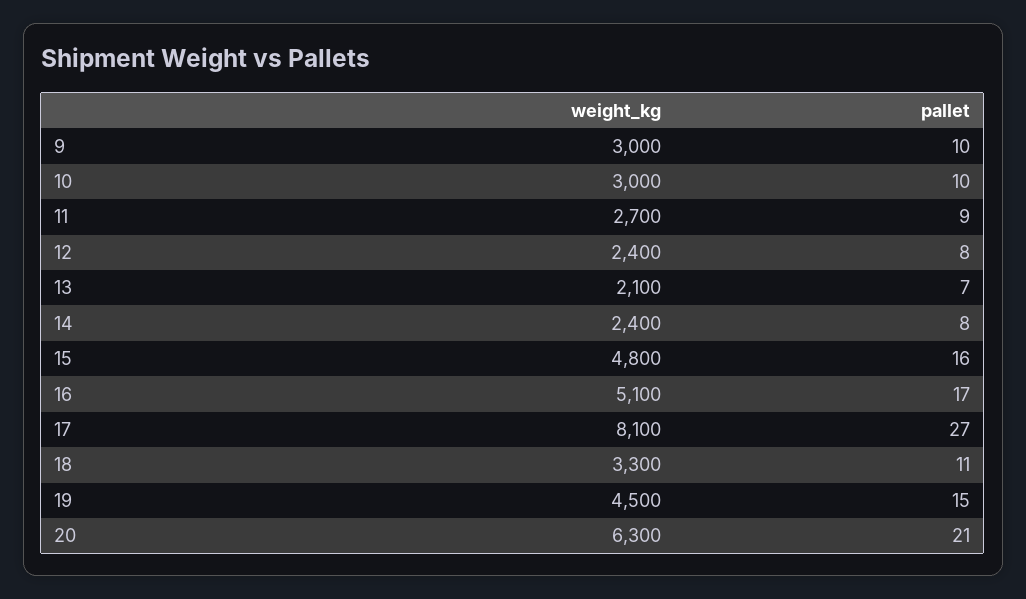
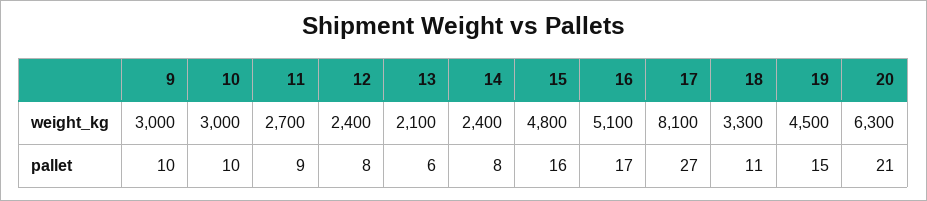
  {
    "weight_kg": {
      "9": 3000,
      "10": 3000,
      "11": 2700,
      "12": 2400,
      "13": 2100,
      "14": 2400,
      "15": 4800,
      "16": 5100,
      "17": 8100,
      "18": 3300,
      "19": 4500,
      "20": 6300
    },
    "pallet": {
      "9": 10,
      "10": 10,
      "11": 9,
      "12": 8,
-     "13": 7,
+     "13": 6,
      "14": 8,
      "15": 16,
      "16": 17,
      "17": 27,
      "18": 11,
      "19": 15,
      "20": 21
    }
  }

